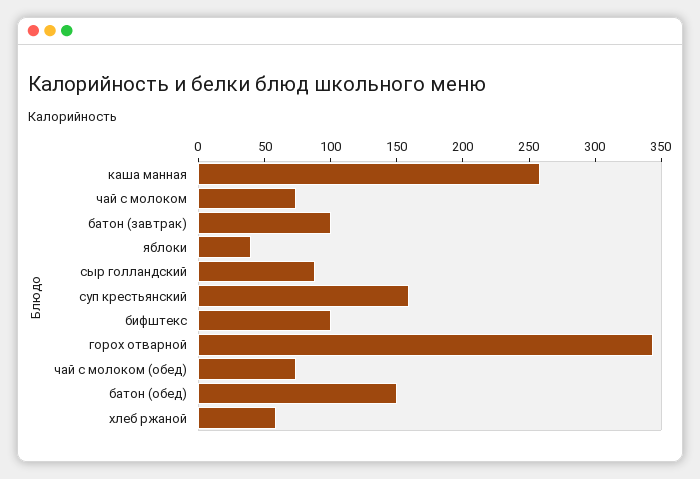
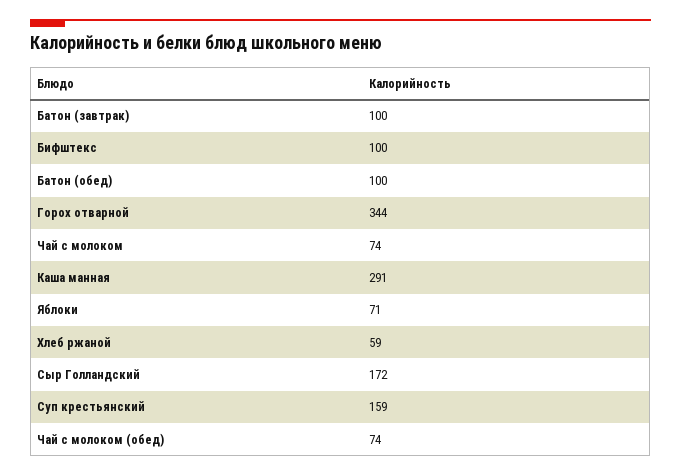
  {
-   "каша манная": 260,
+   "каша манная": 291,
    "чай с молоком": 74,
    "батон (завтрак)": 100,
-   "яблоки": 40,
+   "яблоки": 71,
-   "сыр голландский": 90,
+   "сыр голландский": 172,
    "суп крестьянский": 159,
    "бифштекс": 100,
    "горох отварной": 344,
    "чай с молоком (обед)": 74,
-   "батон (обед)": 150,
+   "батон (обед)": 100,
    "хлеб ржаной": 59
  }

